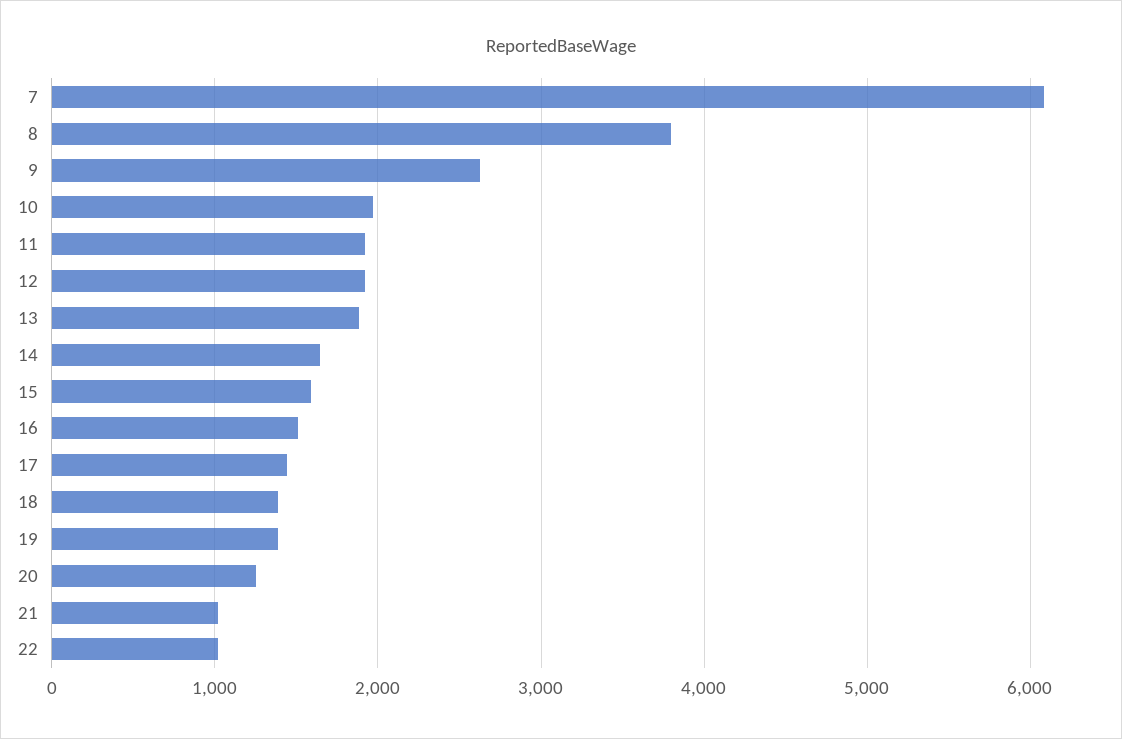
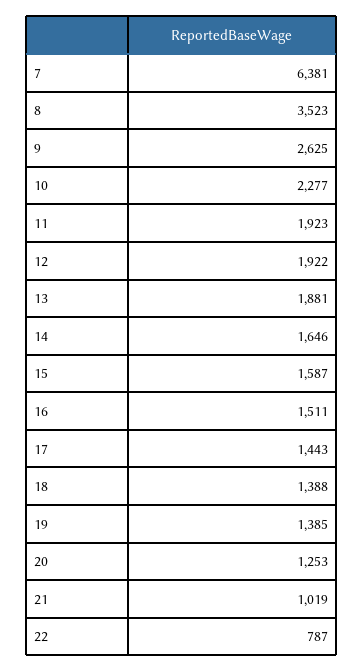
  {
-   "7": 6100,
+   "7": 6381,
-   "8": 3800,
+   "8": 3523,
    "9": 2625,
-   "10": 2000,
+   "10": 2277,
    "11": 1923,
    "12": 1922,
    "13": 1881,
    "14": 1646,
    "15": 1587,
    "16": 1511,
    "17": 1443,
    "18": 1388,
    "19": 1385,
    "20": 1253,
    "21": 1019,
-   "22": 1000
+   "22": 787
  }

